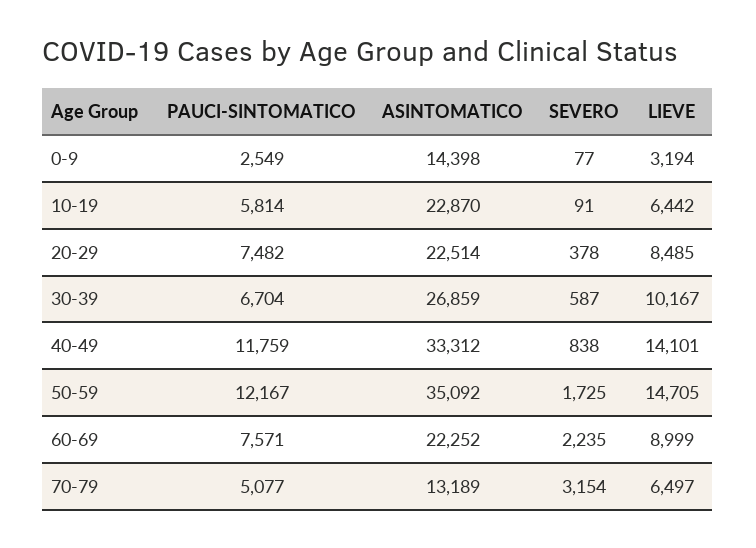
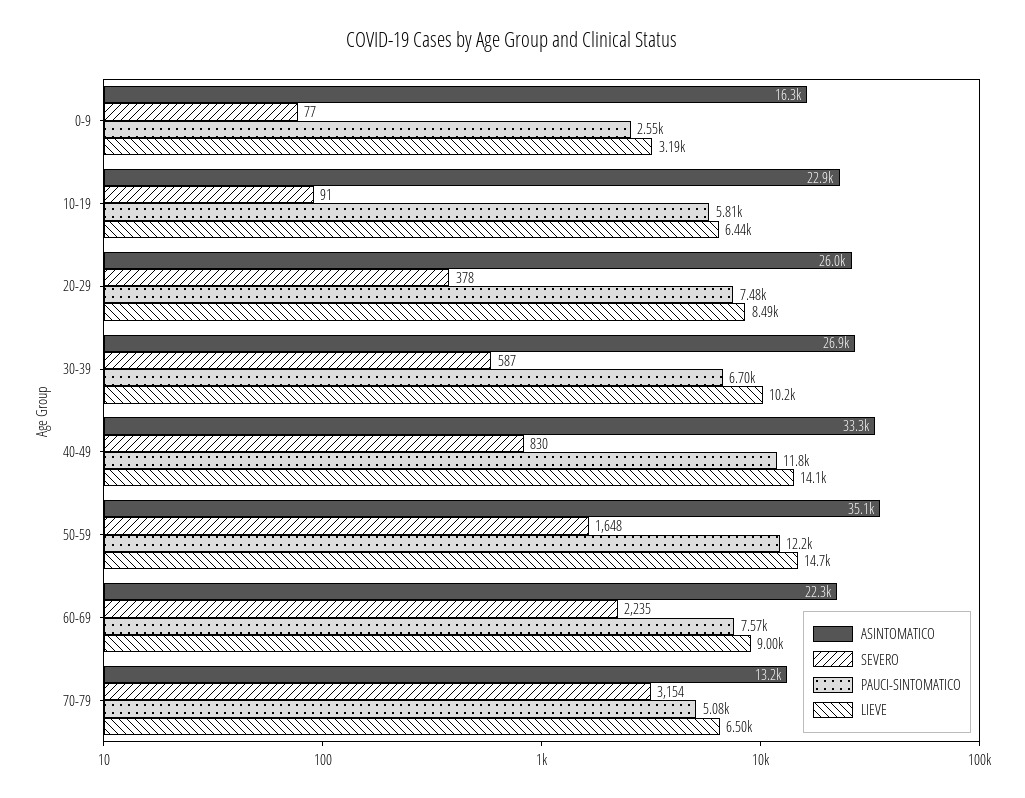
  {
    "PAUCI-SINTOMATICO": {
      "0-9": 2549,
      "10-19": 5814,
      "20-29": 7482,
      "30-39": 6704,
      "40-49": 11759,
      "50-59": 12167,
      "60-69": 7571,
      "70-79": 5077
    },
    "ASINTOMATICO": {
-     "0-9": 14398,
+     "0-9": 16300,
      "10-19": 22870,
-     "20-29": 22514,
+     "20-29": 26000,
      "30-39": 26859,
      "40-49": 33312,
      "50-59": 35092,
      "60-69": 22252,
      "70-79": 13189
    },
    "SEVERO": {
      "0-9": 77,
      "10-19": 91,
      "20-29": 378,
      "30-39": 587,
-     "40-49": 838,
+     "40-49": 830,
-     "50-59": 1725,
+     "50-59": 1648,
      "60-69": 2235,
      "70-79": 3154
    },
    "LIEVE": {
      "0-9": 3194,
      "10-19": 6442,
      "20-29": 8485,
      "30-39": 10167,
      "40-49": 14101,
      "50-59": 14705,
      "60-69": 8999,
      "70-79": 6497
    }
  }

